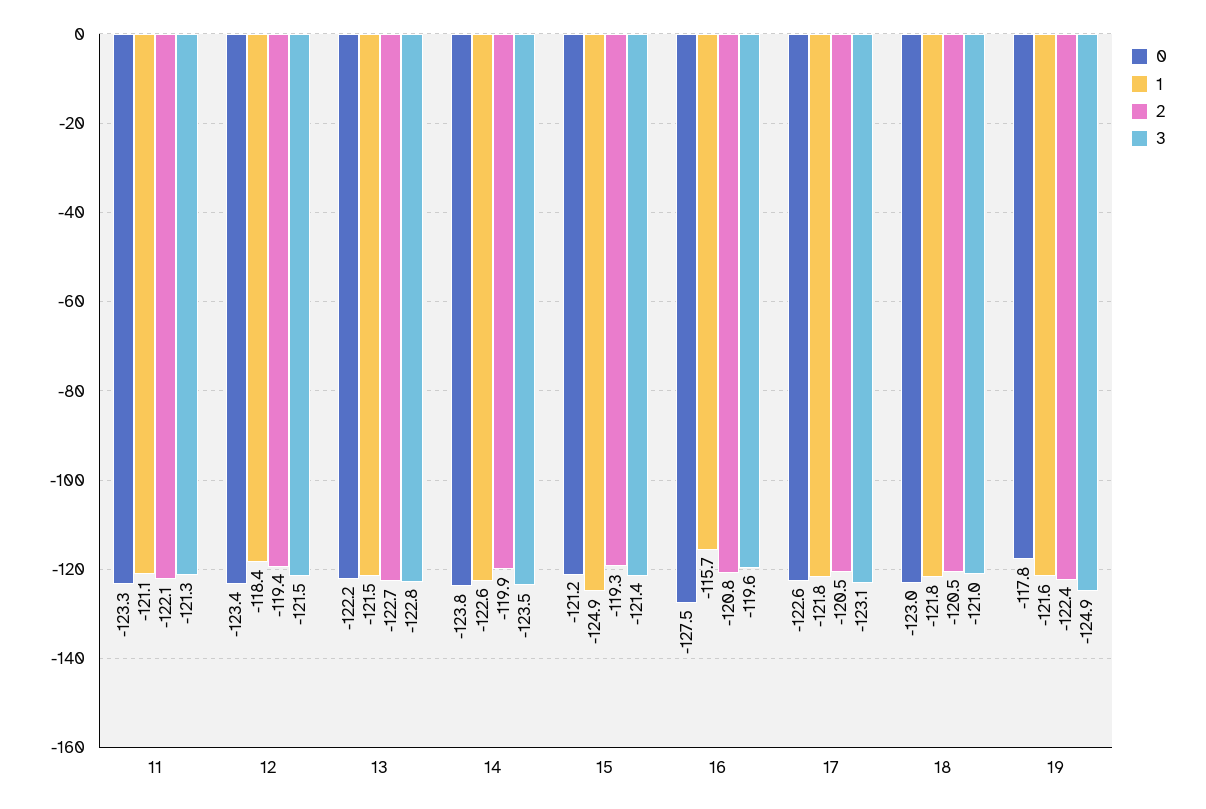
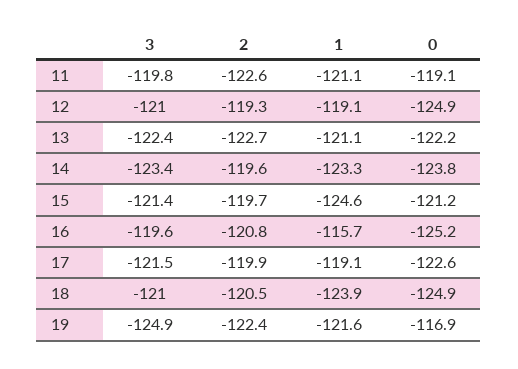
  {
    "0": {
-     "11": -123.3,
+     "11": -119.1,
-     "12": -123.4,
+     "12": -124.9,
      "13": -122.2,
      "14": -123.8,
      "15": -121.2,
-     "16": -127.5,
+     "16": -125.2,
      "17": -122.6,
-     "18": -123,
+     "18": -124.9,
-     "19": -117.8
+     "19": -116.9
    },
    "1": {
      "11": -121.1,
-     "12": -118.4,
+     "12": -119.1,
-     "13": -121.5,
+     "13": -121.1,
-     "14": -122.6,
+     "14": -123.3,
-     "15": -124.9,
+     "15": -124.6,
      "16": -115.7,
-     "17": -121.8,
+     "17": -119.1,
-     "18": -121.8,
+     "18": -123.9,
      "19": -121.6
    },
    "2": {
-     "11": -122.1,
+     "11": -122.6,
-     "12": -119.4,
+     "12": -119.3,
      "13": -122.7,
-     "14": -119.9,
+     "14": -119.6,
-     "15": -119.3,
+     "15": -119.7,
      "16": -120.8,
-     "17": -120.5,
+     "17": -119.9,
      "18": -120.5,
      "19": -122.4
    },
    "3": {
-     "11": -121.3,
+     "11": -119.8,
-     "12": -121.5,
+     "12": -121,
-     "13": -122.8,
+     "13": -122.4,
-     "14": -123.5,
+     "14": -123.4,
      "15": -121.4,
      "16": -119.6,
-     "17": -123.1,
+     "17": -121.5,
      "18": -121,
      "19": -124.9
    }
  }

